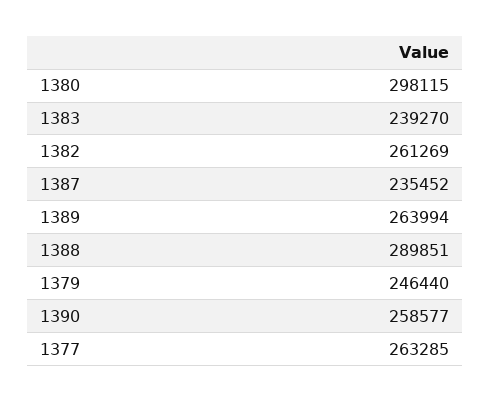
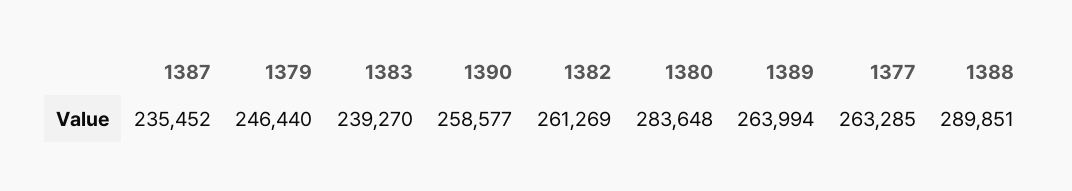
  {
-   "1380": 298115,
+   "1380": 283648,
    "1383": 239270,
    "1382": 261269,
    "1387": 235452,
    "1389": 263994,
    "1388": 289851,
    "1379": 246440,
    "1390": 258577,
    "1377": 263285
  }

